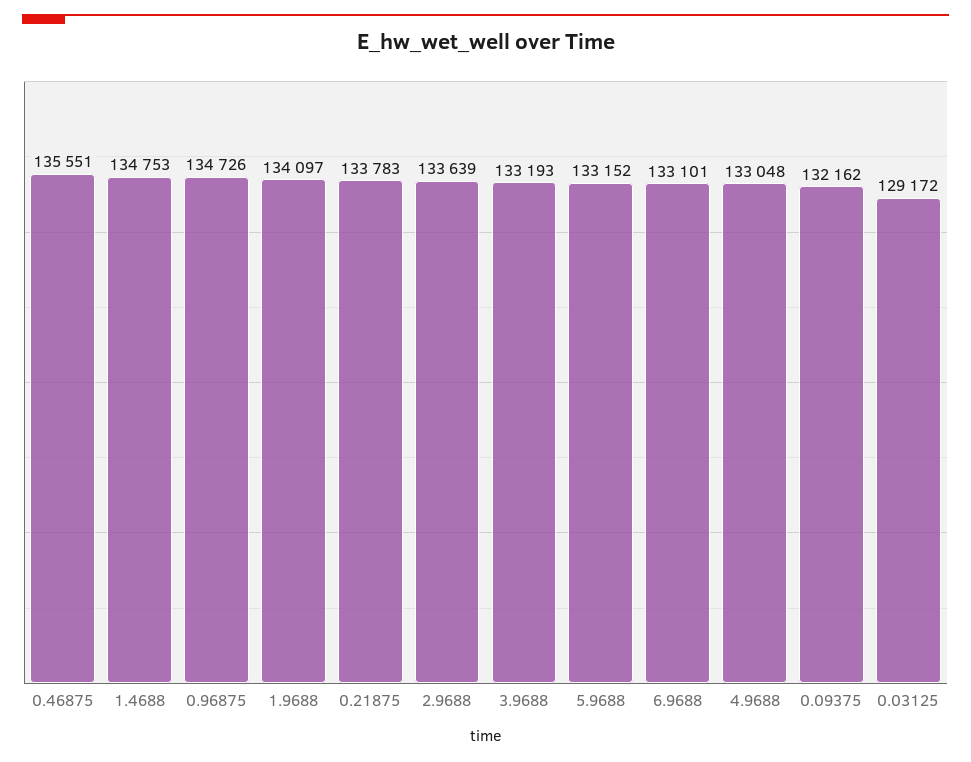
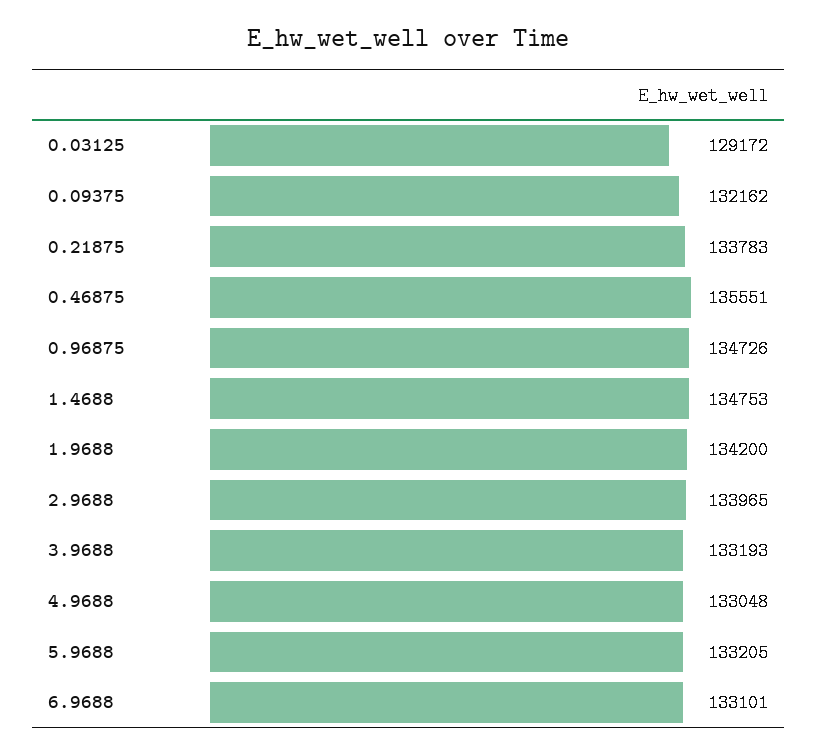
  {
    "0.46875": 135551,
    "1.4688": 134753,
    "0.96875": 134726,
-   "1.9688": 134097,
+   "1.9688": 134200,
    "0.21875": 133783,
-   "2.9688": 133639,
+   "2.9688": 133965,
    "3.9688": 133193,
-   "5.9688": 133152,
+   "5.9688": 133205,
    "6.9688": 133101,
    "4.9688": 133048,
    "0.09375": 132162,
    "0.03125": 129172
  }

